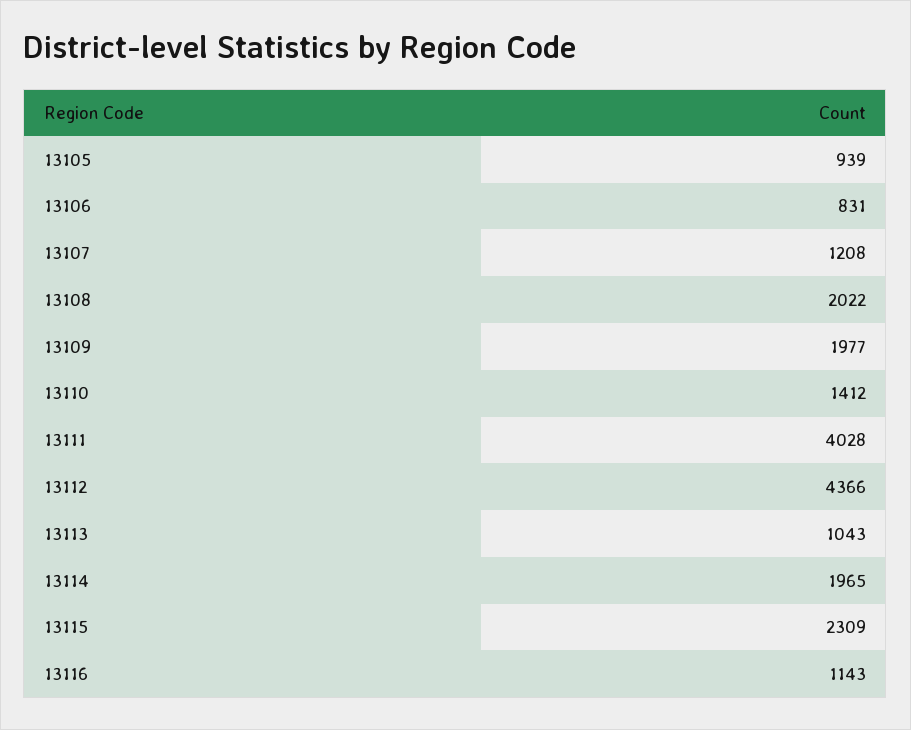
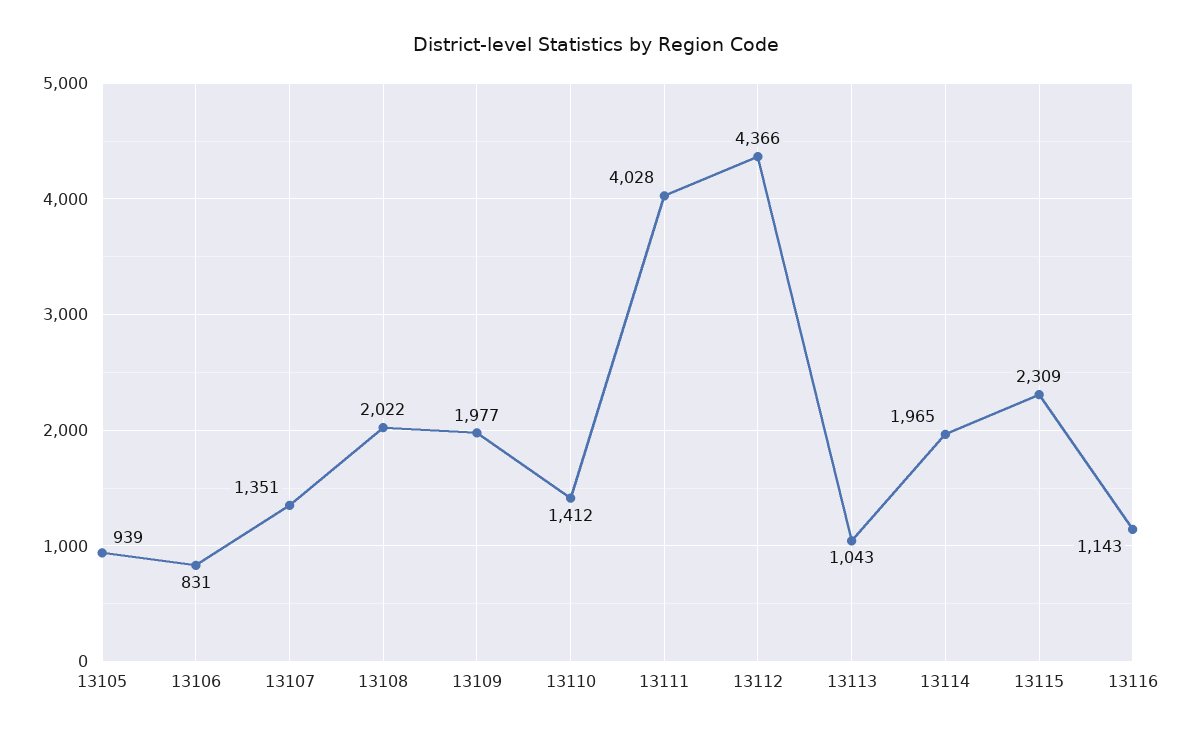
  {
    "13105": 939,
    "13106": 831,
-   "13107": 1208,
+   "13107": 1351,
    "13108": 2022,
    "13109": 1977,
    "13110": 1412,
    "13111": 4028,
    "13112": 4366,
    "13113": 1043,
    "13114": 1965,
    "13115": 2309,
    "13116": 1143
  }

